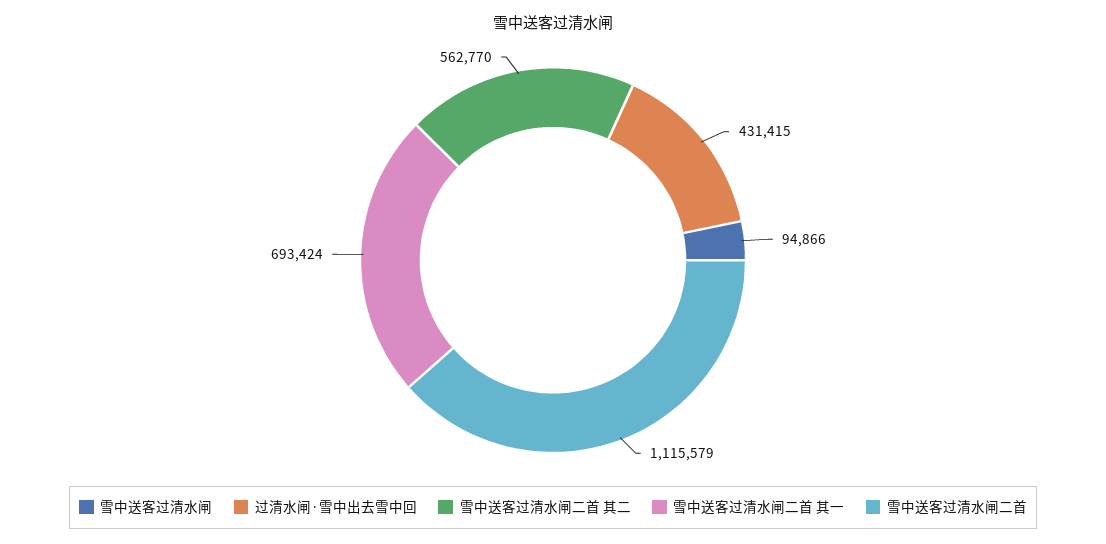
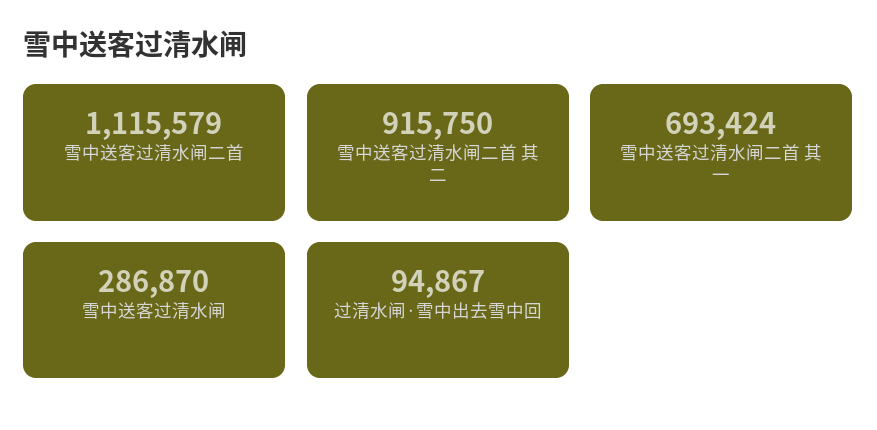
  {
-   "雪中送客过清水闸": 94866,
+   "雪中送客过清水闸": 286870,
-   "过清水闸·雪中出去雪中回": 431415,
+   "过清水闸·雪中出去雪中回": 94867,
-   "雪中送客过清水闸二首 其二": 562770,
+   "雪中送客过清水闸二首 其二": 915750,
    "雪中送客过清水闸二首 其一": 693424,
    "雪中送客过清水闸二首": 1115579
  }

